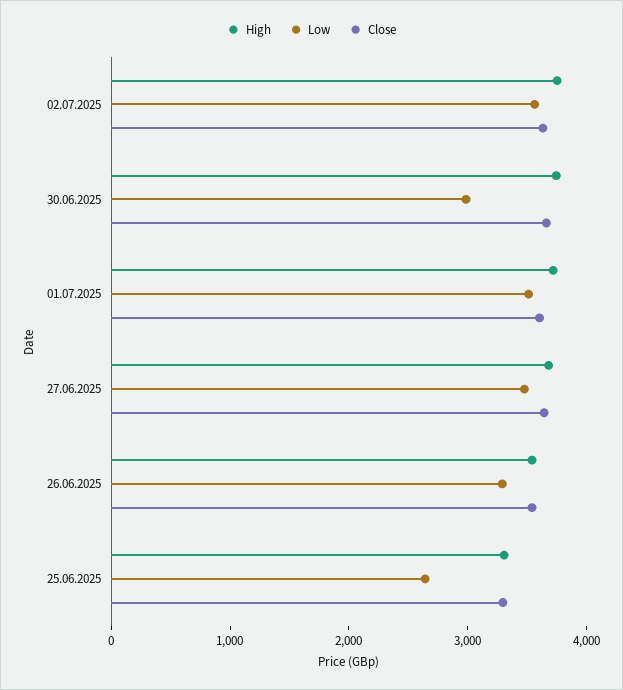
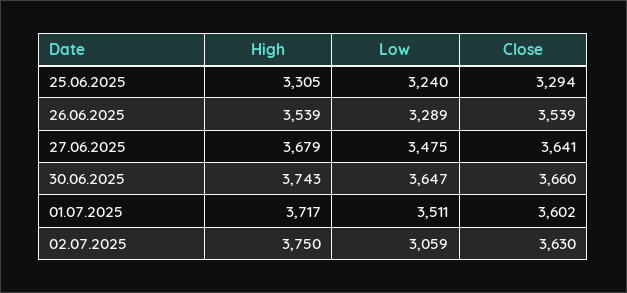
  {
    "High": {
      "02.07.2025": 3750,
      "30.06.2025": 3743,
      "01.07.2025": 3717,
      "27.06.2025": 3679,
      "26.06.2025": 3539,
      "25.06.2025": 3305
    },
    "Low": {
-     "02.07.2025": 3600,
+     "02.07.2025": 3059,
-     "30.06.2025": 3000,
+     "30.06.2025": 3647,
      "01.07.2025": 3511,
      "27.06.2025": 3475,
      "26.06.2025": 3289,
-     "25.06.2025": 2600
+     "25.06.2025": 3240
    },
    "Close": {
      "02.07.2025": 3630,
      "30.06.2025": 3660,
      "01.07.2025": 3602,
      "27.06.2025": 3641,
      "26.06.2025": 3539,
      "25.06.2025": 3294
    }
  }

